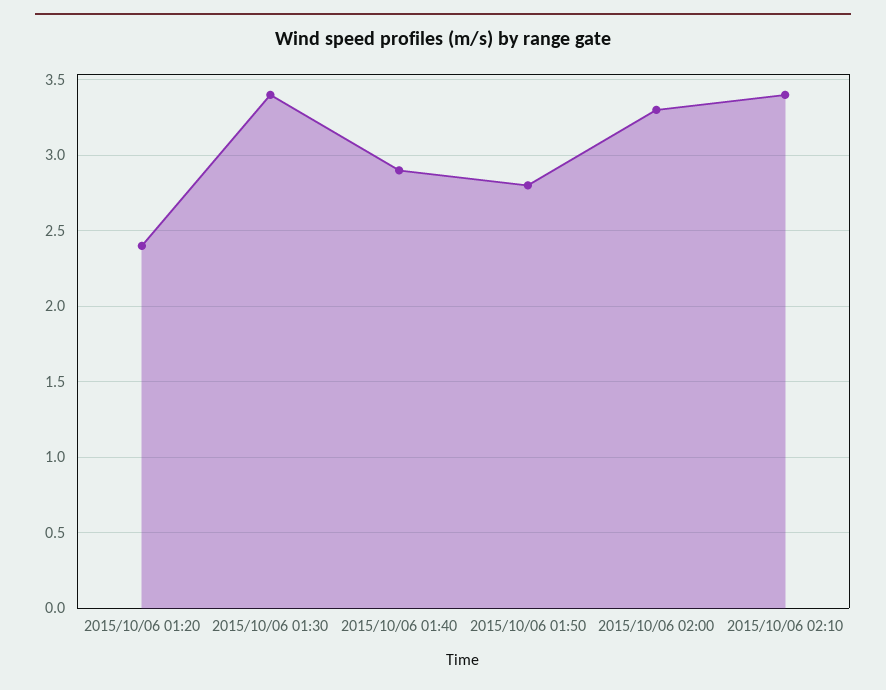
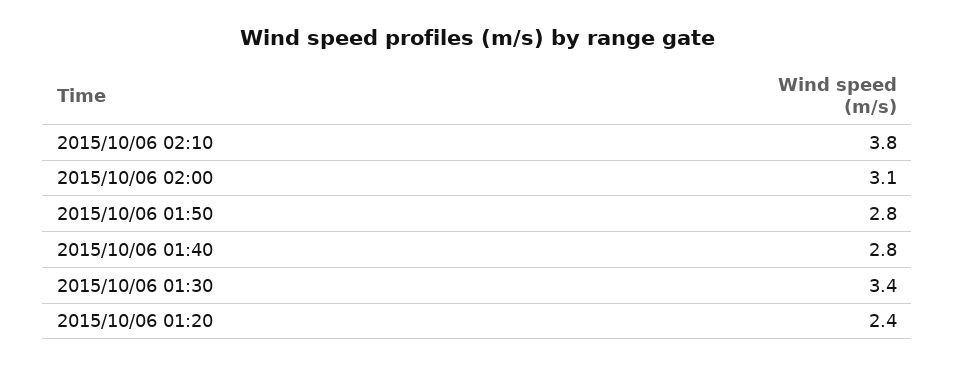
  {
    "2015/10/06 01:20": 2.4,
    "2015/10/06 01:30": 3.4,
-   "2015/10/06 01:40": 2.9,
+   "2015/10/06 01:40": 2.8,
    "2015/10/06 01:50": 2.8,
-   "2015/10/06 02:00": 3.3,
+   "2015/10/06 02:00": 3.1,
-   "2015/10/06 02:10": 3.4
+   "2015/10/06 02:10": 3.8
  }

